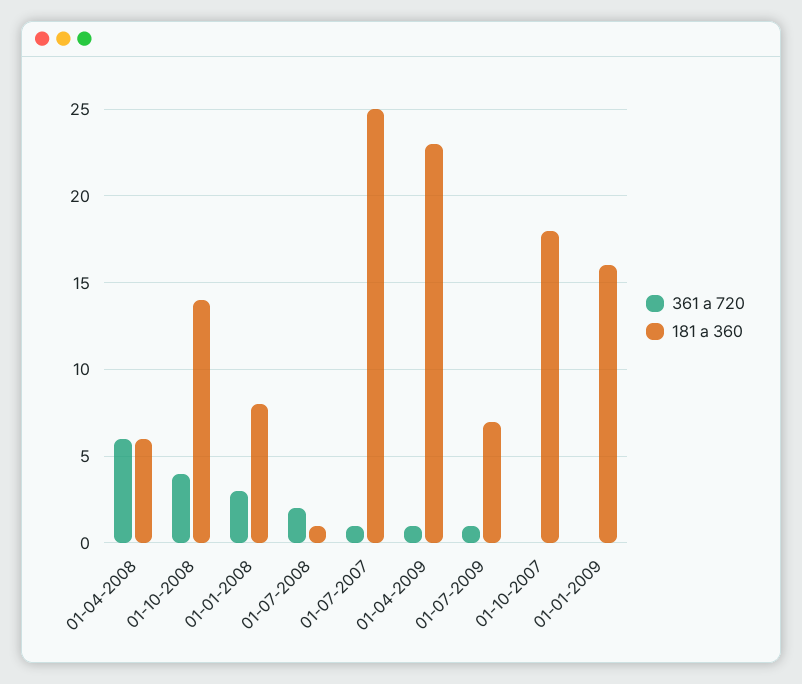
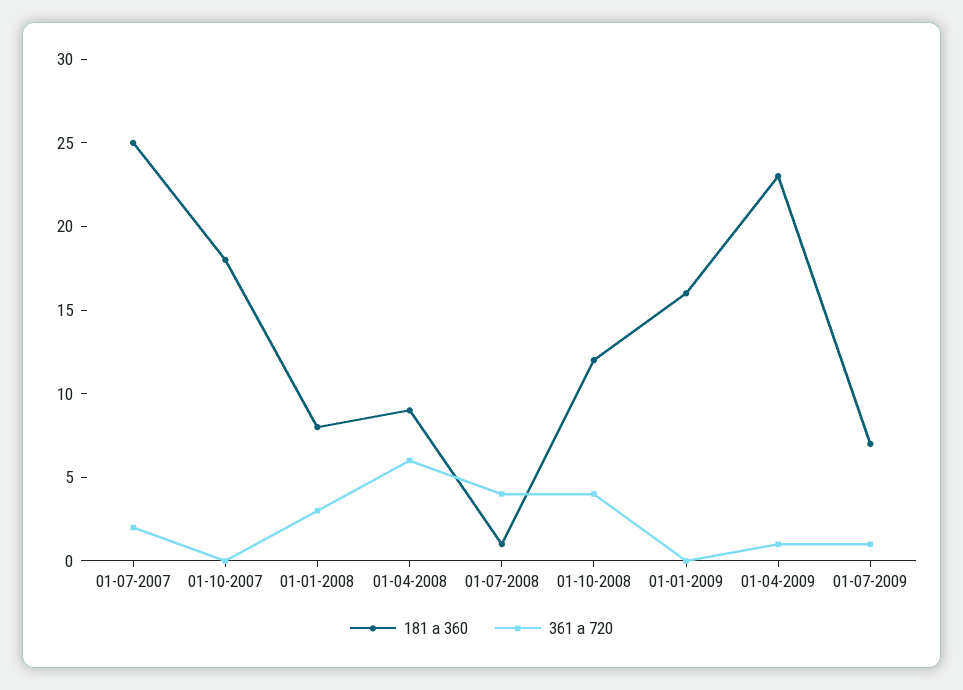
  {
    "361 a 720": {
      "01-04-2008": 6,
      "01-10-2008": 4,
      "01-01-2008": 3,
-     "01-07-2008": 2,
+     "01-07-2008": 4,
-     "01-07-2007": 1,
+     "01-07-2007": 2,
      "01-04-2009": 1,
      "01-07-2009": 1,
      "01-10-2007": 0,
      "01-01-2009": 0
    },
    "181 a 360": {
-     "01-04-2008": 6,
+     "01-04-2008": 9,
-     "01-10-2008": 14,
+     "01-10-2008": 12,
      "01-01-2008": 8,
      "01-07-2008": 1,
      "01-07-2007": 25,
      "01-04-2009": 23,
      "01-07-2009": 7,
      "01-10-2007": 18,
      "01-01-2009": 16
    }
  }

